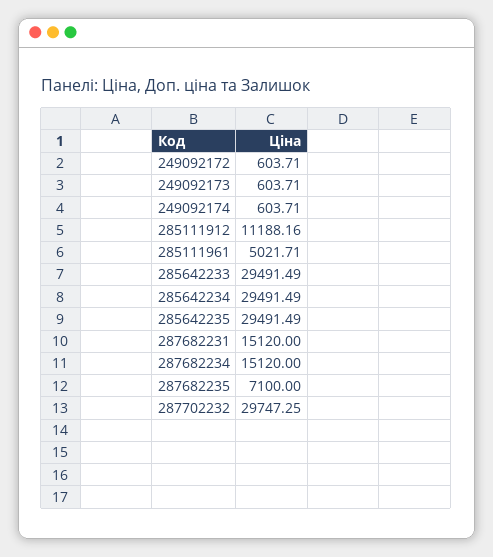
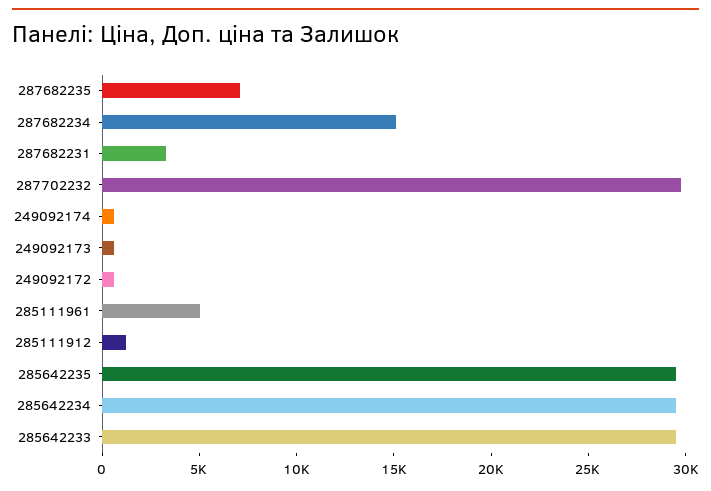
  {
    "249092172": 603.71,
    "249092173": 603.71,
    "249092174": 603.71,
-   "285111912": 11188.16,
+   "285111912": 1000,
    "285111961": 5021.71,
    "285642233": 29491.49,
    "285642234": 29491.49,
    "285642235": 29491.49,
-   "287682231": 15120,
+   "287682231": 3000,
    "287682234": 15120,
    "287682235": 7100,
    "287702232": 29747.25
  }

